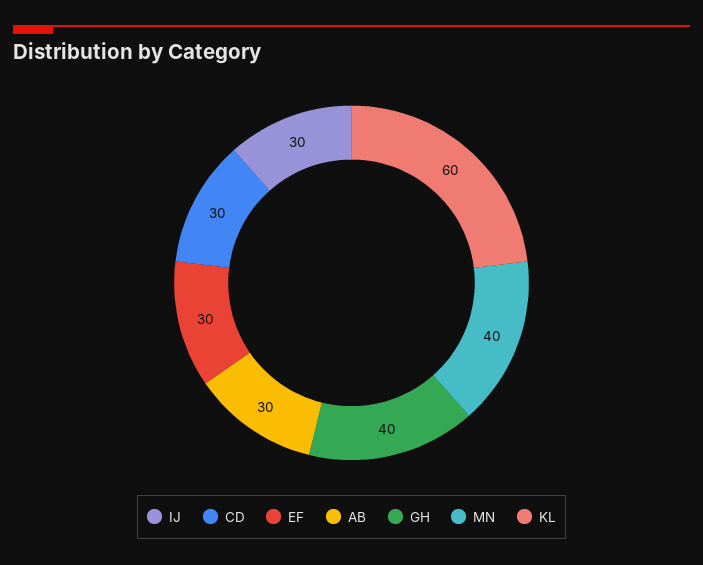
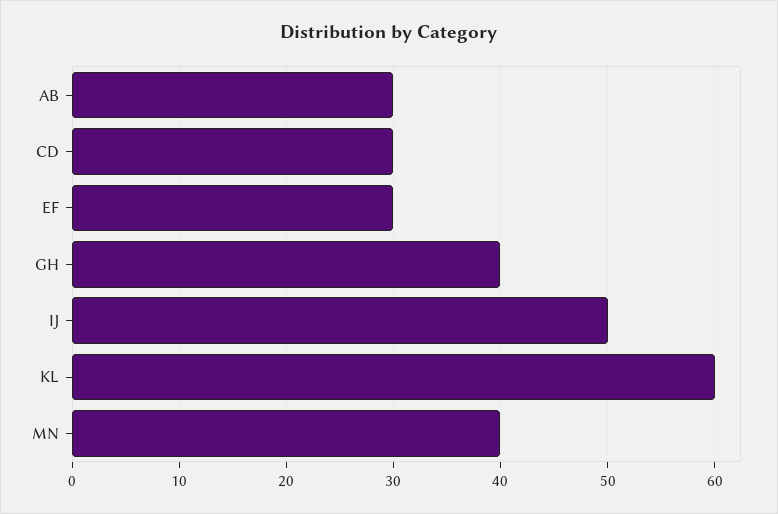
  {
-   "IJ": 30,
+   "IJ": 50,
    "CD": 30,
    "EF": 30,
    "AB": 30,
    "GH": 40,
    "MN": 40,
    "KL": 60
  }

